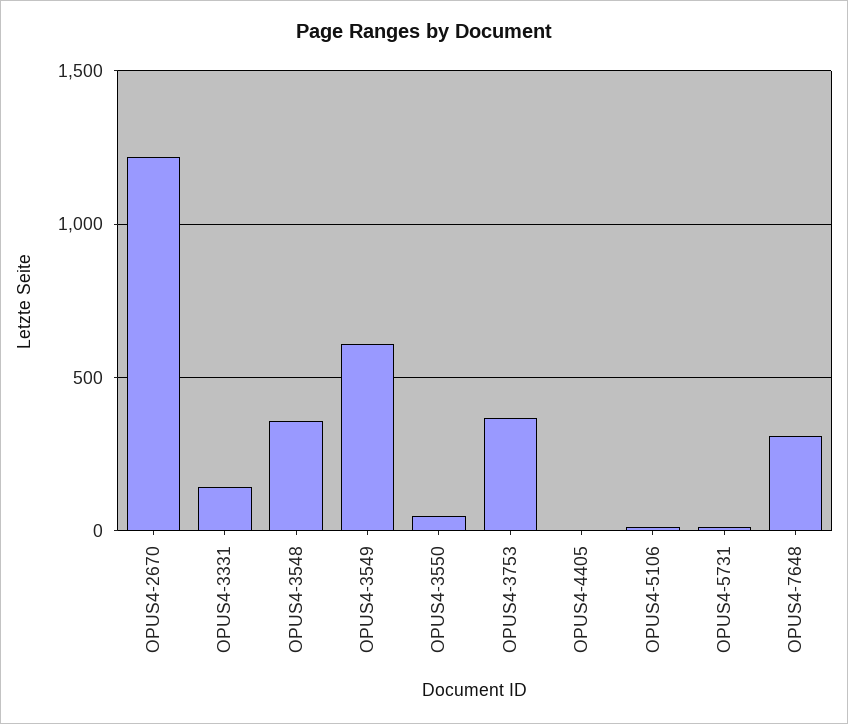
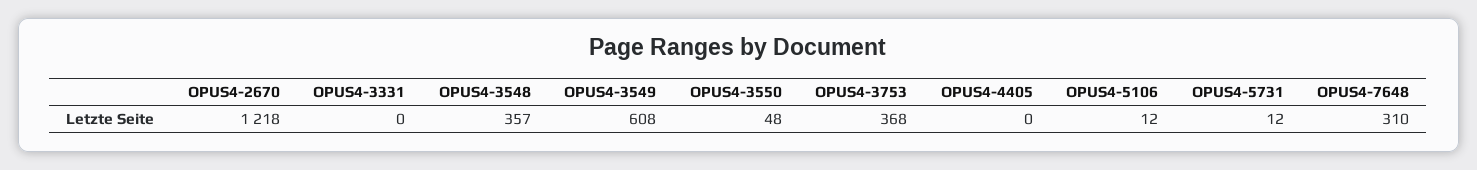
  {
    "OPUS4-2670": 1218,
-   "OPUS4-3331": 150,
+   "OPUS4-3331": 0,
    "OPUS4-3548": 357,
    "OPUS4-3549": 608,
    "OPUS4-3550": 48,
    "OPUS4-3753": 368,
    "OPUS4-4405": 0,
    "OPUS4-5106": 12,
    "OPUS4-5731": 12,
    "OPUS4-7648": 310
  }

